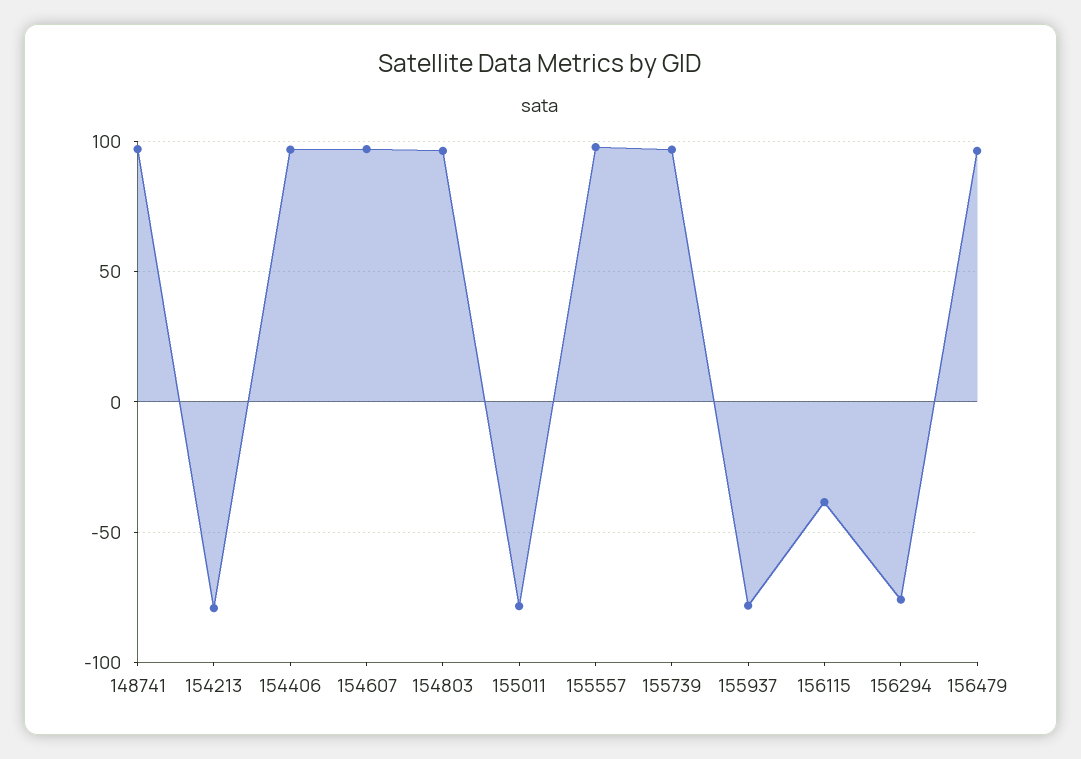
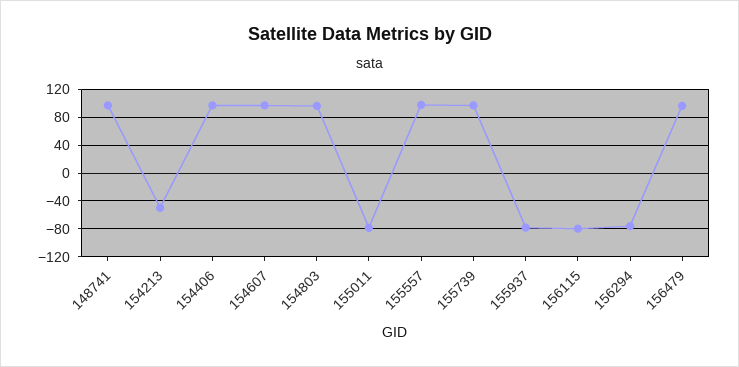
  {
    "148741": 95,
-   "154213": -80,
+   "154213": -50,
    "154406": 95,
    "154607": 95,
    "154803": 95,
    "155011": -80,
    "155557": 100,
    "155739": 95,
    "155937": -80,
-   "156115": -40,
+   "156115": -80,
    "156294": -75,
    "156479": 95
  }

